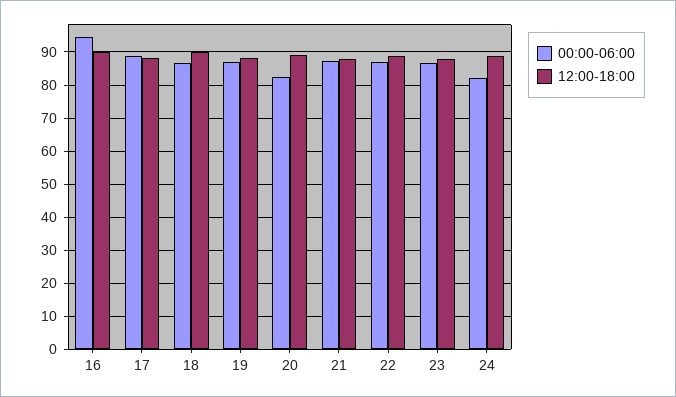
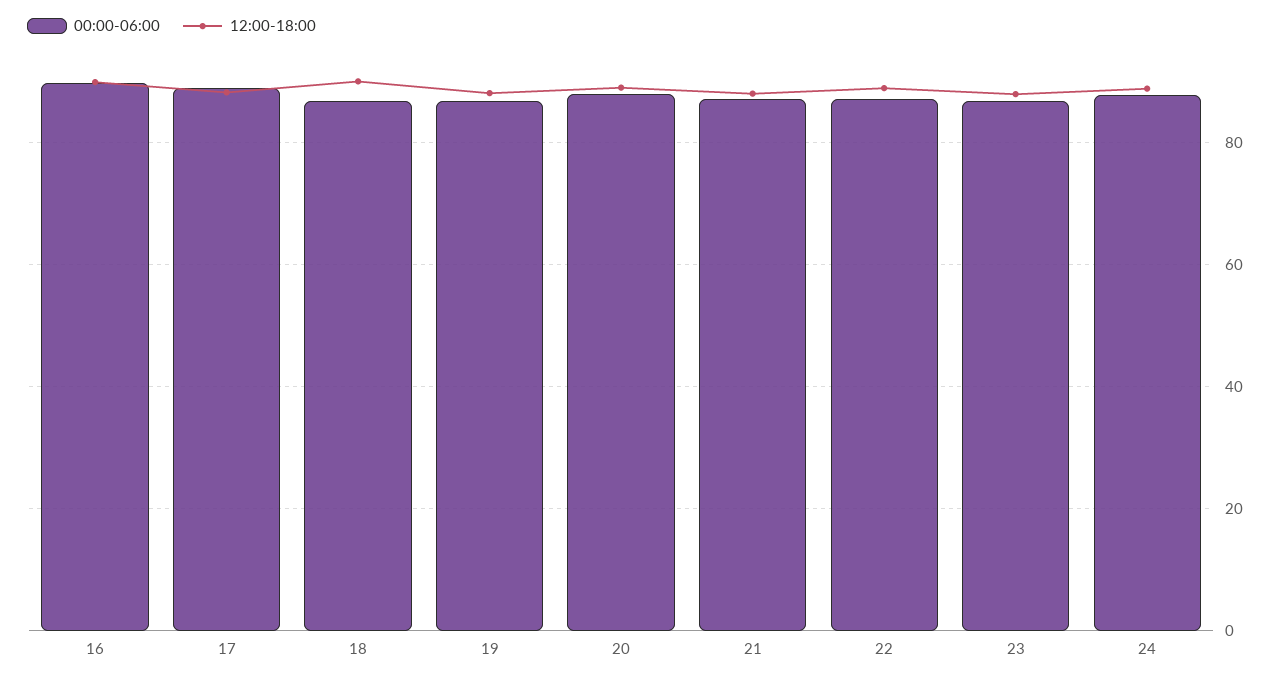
  {
    "00:00-06:00": {
-     "16": 94,
+     "16": 90,
      "17": 88,
      "18": 86,
      "19": 86,
-     "20": 82,
+     "20": 88,
      "21": 88,
      "22": 88,
      "23": 86,
-     "24": 82
+     "24": 88
    },
    "12:00-18:00": {
      "16": 90,
      "17": 88,
      "18": 90,
      "19": 88,
      "20": 90,
      "21": 88,
      "22": 88,
      "23": 88,
      "24": 88
    }
  }

